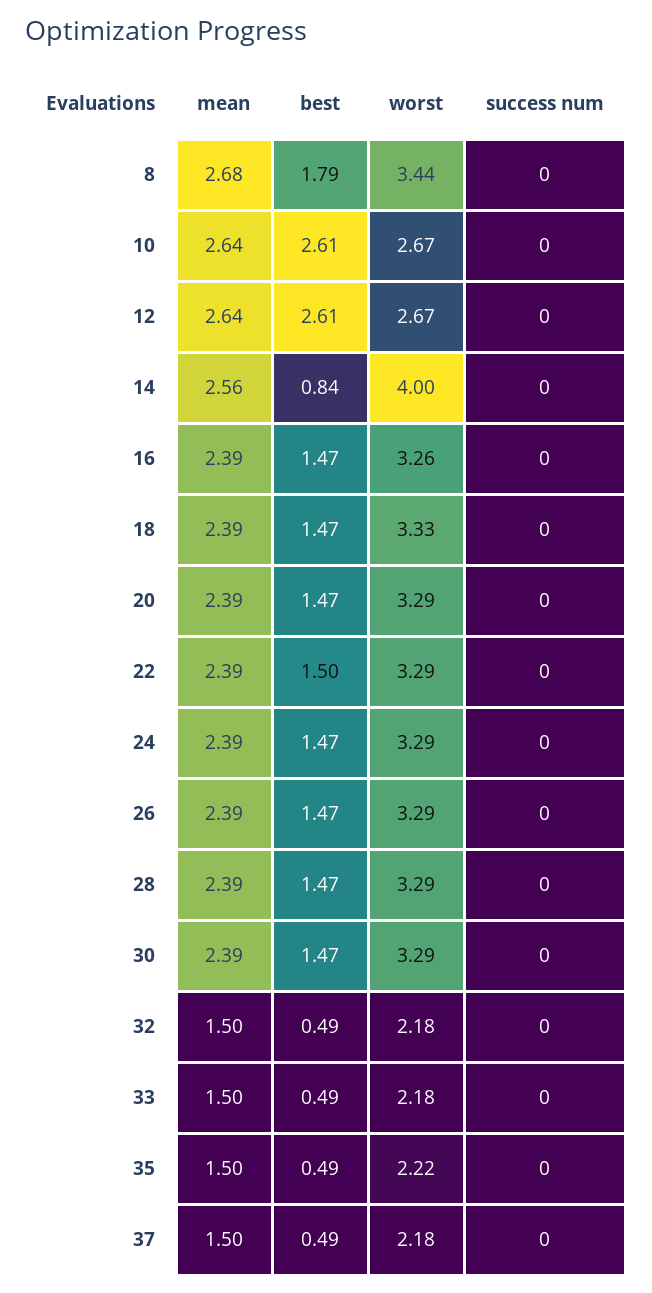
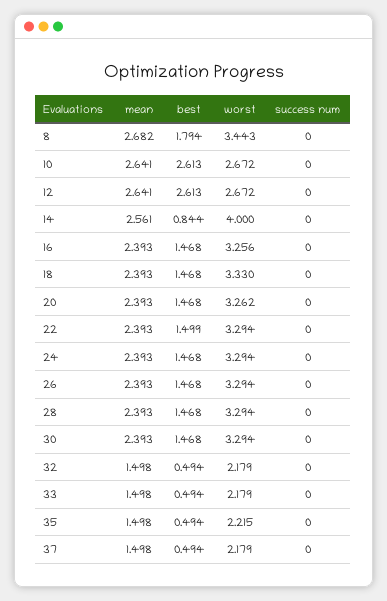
  {
    "mean": {
      "8": 2.682,
      "10": 2.641,
      "12": 2.641,
      "14": 2.561,
      "16": 2.393,
      "18": 2.393,
      "20": 2.393,
      "22": 2.393,
      "24": 2.393,
      "26": 2.393,
      "28": 2.393,
      "30": 2.393,
      "32": 1.498,
      "33": 1.498,
      "35": 1.498,
      "37": 1.498
    },
    "best": {
      "8": 1.794,
      "10": 2.613,
      "12": 2.613,
      "14": 0.844,
      "16": 1.468,
      "18": 1.468,
      "20": 1.468,
      "22": 1.499,
      "24": 1.468,
      "26": 1.468,
      "28": 1.468,
      "30": 1.468,
      "32": 0.494,
      "33": 0.494,
      "35": 0.494,
      "37": 0.494
    },
    "worst": {
      "8": 3.443,
      "10": 2.672,
      "12": 2.672,
      "14": 4,
      "16": 3.256,
      "18": 3.33,
-     "20": 3.29,
+     "20": 3.262,
      "22": 3.294,
      "24": 3.294,
      "26": 3.294,
      "28": 3.294,
      "30": 3.294,
      "32": 2.179,
      "33": 2.179,
      "35": 2.215,
      "37": 2.179
    },
    "success num": {
      "8": 0,
      "10": 0,
      "12": 0,
      "14": 0,
      "16": 0,
      "18": 0,
      "20": 0,
      "22": 0,
      "24": 0,
      "26": 0,
      "28": 0,
      "30": 0,
      "32": 0,
      "33": 0,
      "35": 0,
      "37": 0
    }
  }

